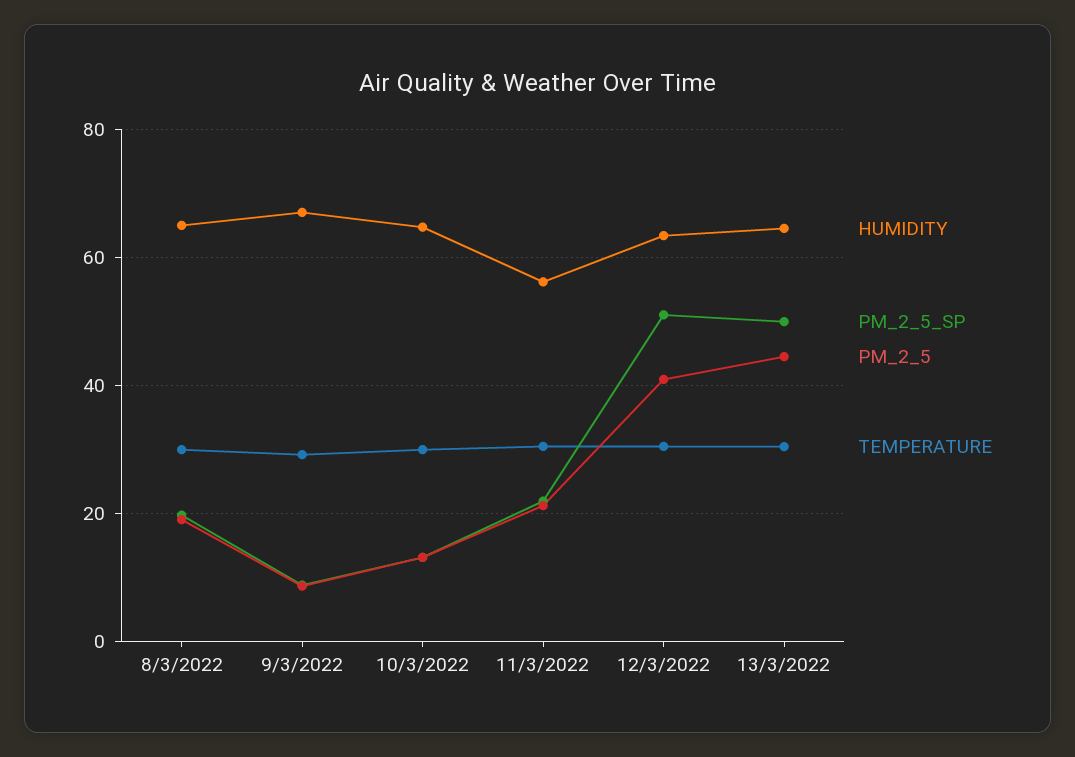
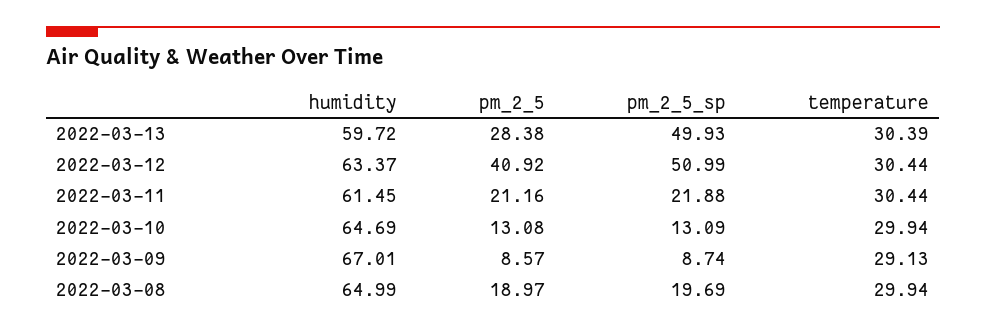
  {
    "HUMIDITY": {
      "8/3/2022": 64.99,
      "9/3/2022": 67.01,
      "10/3/2022": 64.69,
-     "11/3/2022": 56,
+     "11/3/2022": 61.45,
      "12/3/2022": 63.37,
-     "13/3/2022": 64
+     "13/3/2022": 59.72
    },
    "PM_2_5_SP": {
      "8/3/2022": 19.69,
      "9/3/2022": 8.74,
      "10/3/2022": 13.09,
      "11/3/2022": 21.88,
      "12/3/2022": 50.99,
      "13/3/2022": 49.93
    },
    "PM_2_5": {
      "8/3/2022": 18.97,
      "9/3/2022": 8.57,
      "10/3/2022": 13.08,
      "11/3/2022": 21.16,
      "12/3/2022": 40.92,
-     "13/3/2022": 44
+     "13/3/2022": 28.38
    },
    "TEMPERATURE": {
      "8/3/2022": 29.94,
      "9/3/2022": 29.13,
      "10/3/2022": 29.94,
      "11/3/2022": 30.44,
      "12/3/2022": 30.44,
      "13/3/2022": 30.39
    }
  }

